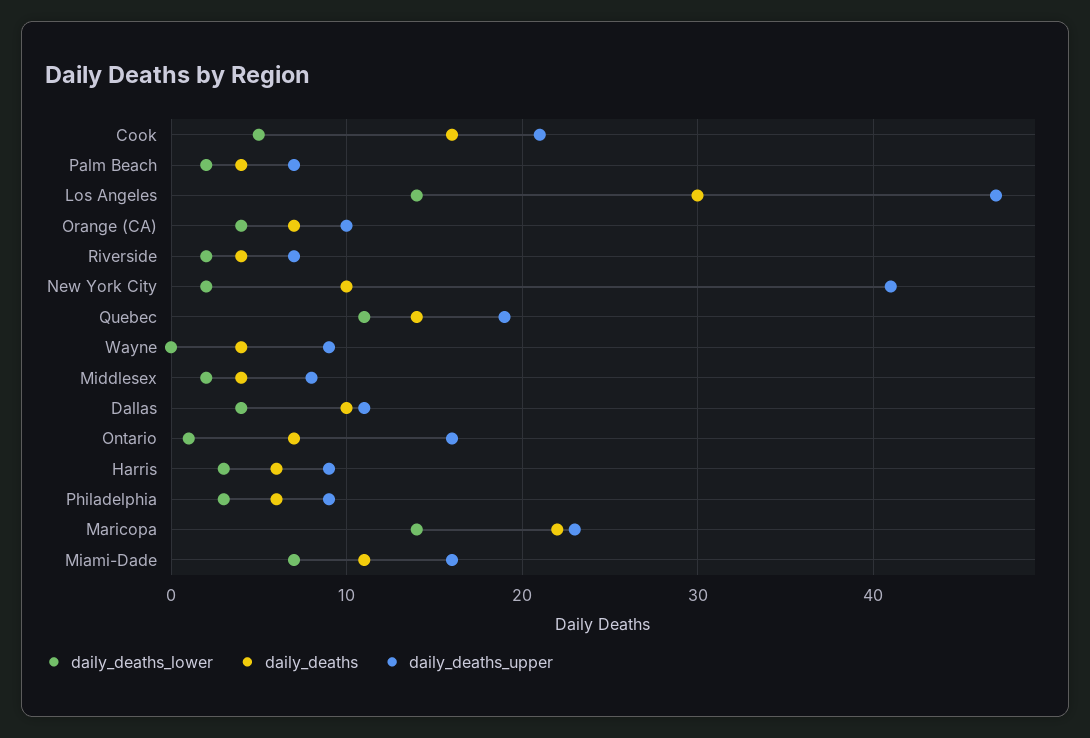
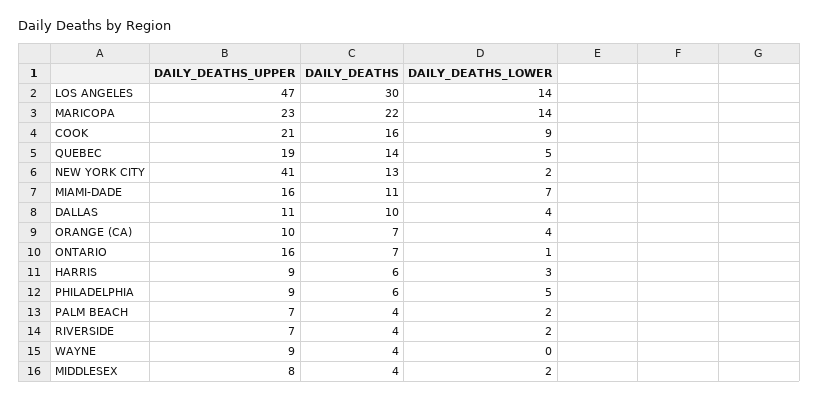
  {
    "daily_deaths_lower": {
-     "Cook": 5,
+     "Cook": 9,
      "Palm Beach": 2,
      "Los Angeles": 14,
      "Orange (CA)": 4,
      "Riverside": 2,
      "New York City": 2,
-     "Quebec": 11,
+     "Quebec": 5,
      "Wayne": 0,
      "Middlesex": 2,
      "Dallas": 4,
      "Ontario": 1,
      "Harris": 3,
-     "Philadelphia": 3,
+     "Philadelphia": 5,
      "Maricopa": 14,
      "Miami-Dade": 7
    },
    "daily_deaths": {
      "Cook": 16,
      "Palm Beach": 4,
      "Los Angeles": 30,
      "Orange (CA)": 7,
      "Riverside": 4,
-     "New York City": 10,
+     "New York City": 13,
      "Quebec": 14,
      "Wayne": 4,
      "Middlesex": 4,
      "Dallas": 10,
      "Ontario": 7,
      "Harris": 6,
      "Philadelphia": 6,
      "Maricopa": 22,
      "Miami-Dade": 11
    },
    "daily_deaths_upper": {
      "Cook": 21,
      "Palm Beach": 7,
      "Los Angeles": 47,
      "Orange (CA)": 10,
      "Riverside": 7,
      "New York City": 41,
      "Quebec": 19,
      "Wayne": 9,
      "Middlesex": 8,
      "Dallas": 11,
      "Ontario": 16,
      "Harris": 9,
      "Philadelphia": 9,
      "Maricopa": 23,
      "Miami-Dade": 16
    }
  }

